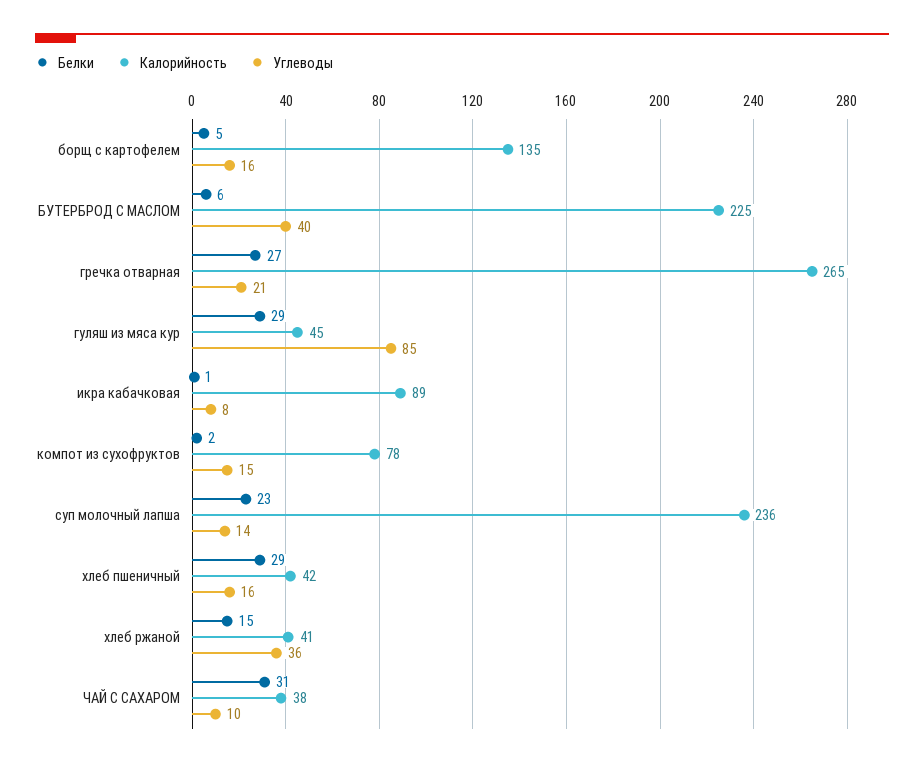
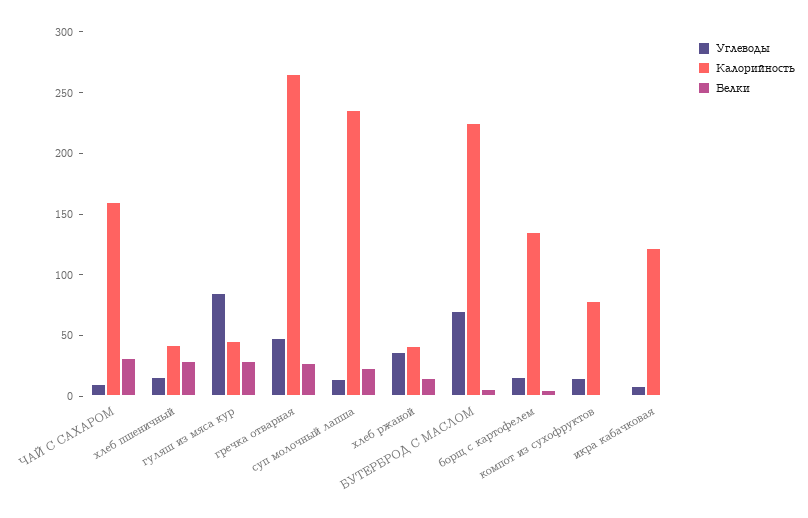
  {
    "Белки": {
      "борщ с картофелем": 5,
      "БУТЕРБРОД С МАСЛОМ": 6,
      "гречка отварная": 27,
      "гуляш из мяса кур": 29,
      "икра кабачковая": 1,
      "компот из сухофруктов": 2,
      "суп молочный лапша": 23,
      "хлеб пшеничный": 29,
      "хлеб ржаной": 15,
      "ЧАЙ С САХАРОМ": 31
    },
    "Калорийность": {
      "борщ с картофелем": 135,
      "БУТЕРБРОД С МАСЛОМ": 225,
      "гречка отварная": 265,
      "гуляш из мяса кур": 45,
-     "икра кабачковая": 89,
+     "икра кабачковая": 120,
      "компот из сухофруктов": 78,
      "суп молочный лапша": 236,
      "хлеб пшеничный": 42,
      "хлеб ржаной": 41,
-     "ЧАЙ С САХАРОМ": 38
+     "ЧАЙ С САХАРОМ": 160
    },
    "Углеводы": {
      "борщ с картофелем": 16,
-     "БУТЕРБРОД С МАСЛОМ": 40,
+     "БУТЕРБРОД С МАСЛОМ": 70,
-     "гречка отварная": 21,
+     "гречка отварная": 50,
      "гуляш из мяса кур": 85,
      "икра кабачковая": 8,
      "компот из сухофруктов": 15,
      "суп молочный лапша": 14,
      "хлеб пшеничный": 16,
      "хлеб ржаной": 36,
      "ЧАЙ С САХАРОМ": 10
    }
  }

